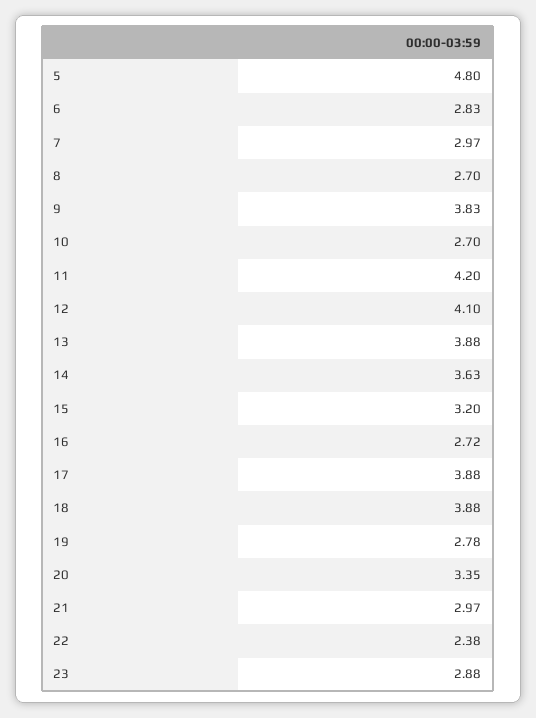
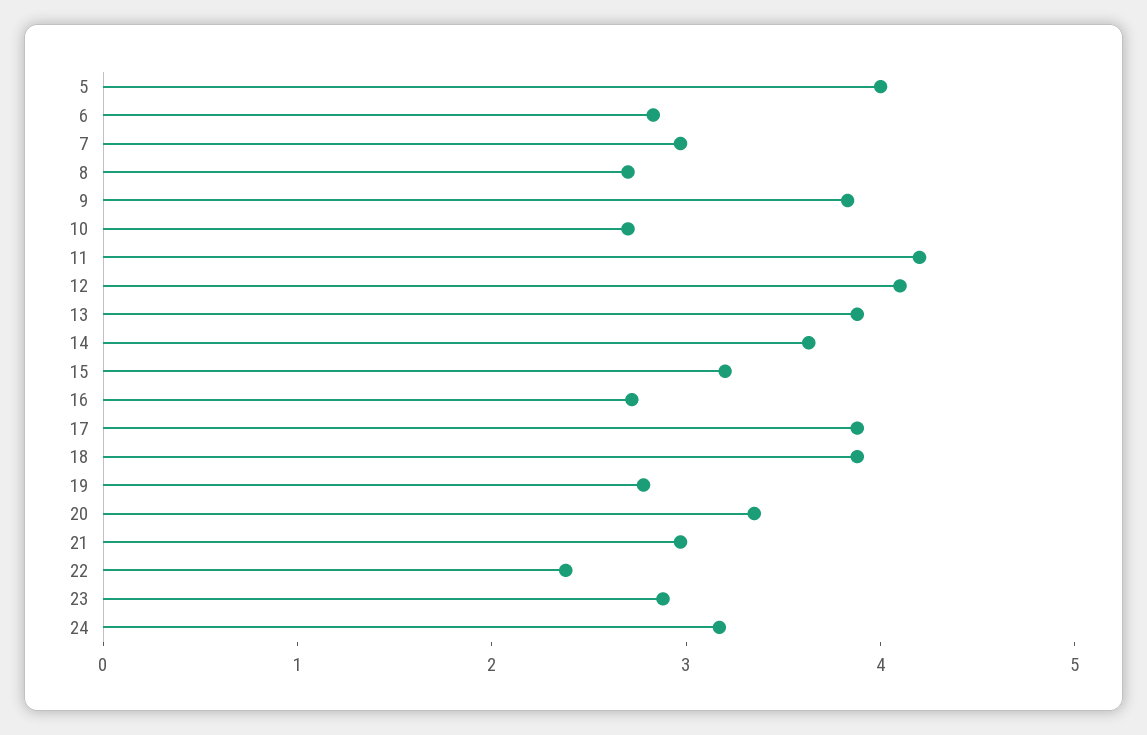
  {
-   "5": 4.8,
+   "5": 4,
    "6": 2.83,
    "7": 2.97,
    "8": 2.7,
    "9": 3.83,
    "10": 2.7,
    "11": 4.2,
    "12": 4.1,
    "13": 3.88,
    "14": 3.63,
    "15": 3.2,
    "16": 2.72,
    "17": 3.88,
    "18": 3.88,
    "19": 2.78,
    "20": 3.35,
    "21": 2.97,
    "22": 2.38,
-   "23": 2.88
+   "23": 2.88,
+   "24": 3.2
  }

